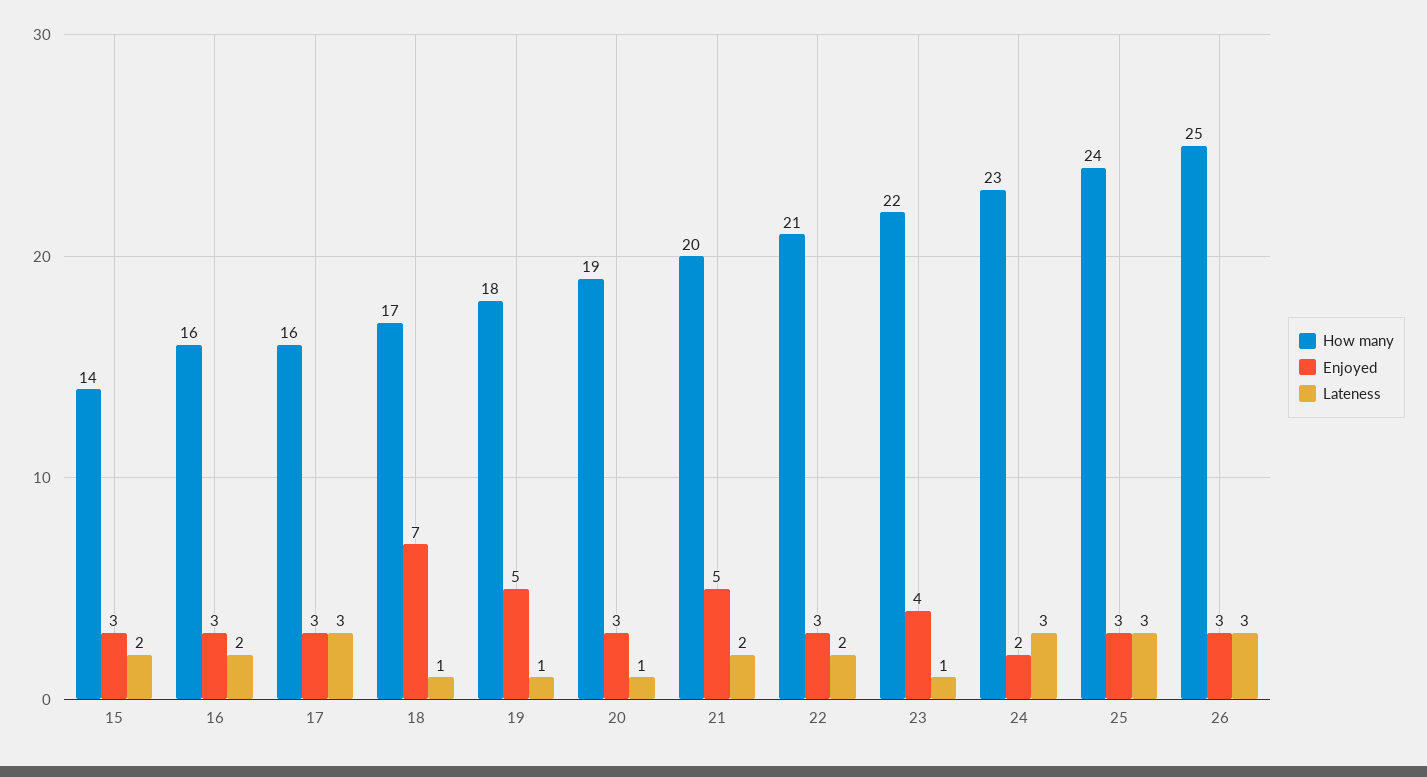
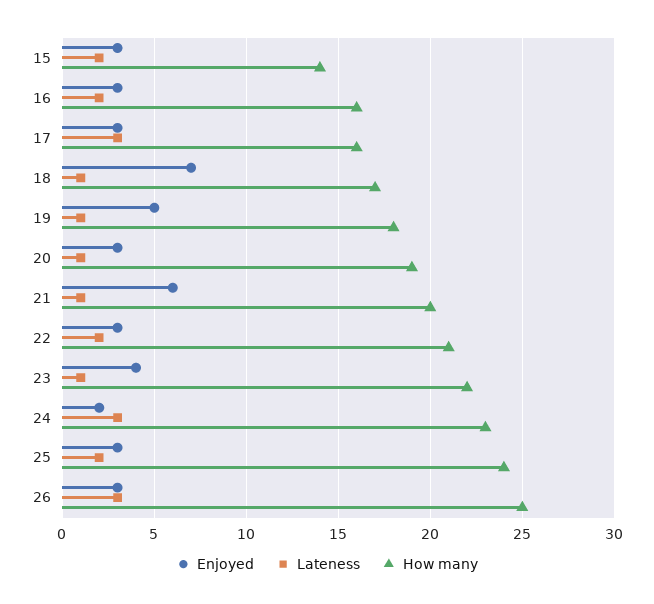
  {
    "How many": {
      "15": 14,
      "16": 16,
      "17": 16,
      "18": 17,
      "19": 18,
      "20": 19,
      "21": 20,
      "22": 21,
      "23": 22,
      "24": 23,
      "25": 24,
      "26": 25
    },
    "Enjoyed": {
      "15": 3,
      "16": 3,
      "17": 3,
      "18": 7,
      "19": 5,
      "20": 3,
-     "21": 5,
+     "21": 6,
      "22": 3,
      "23": 4,
      "24": 2,
      "25": 3,
      "26": 3
    },
    "Lateness": {
      "15": 2,
      "16": 2,
      "17": 3,
      "18": 1,
      "19": 1,
      "20": 1,
-     "21": 2,
+     "21": 1,
      "22": 2,
      "23": 1,
      "24": 3,
-     "25": 3,
+     "25": 2,
      "26": 3
    }
  }

